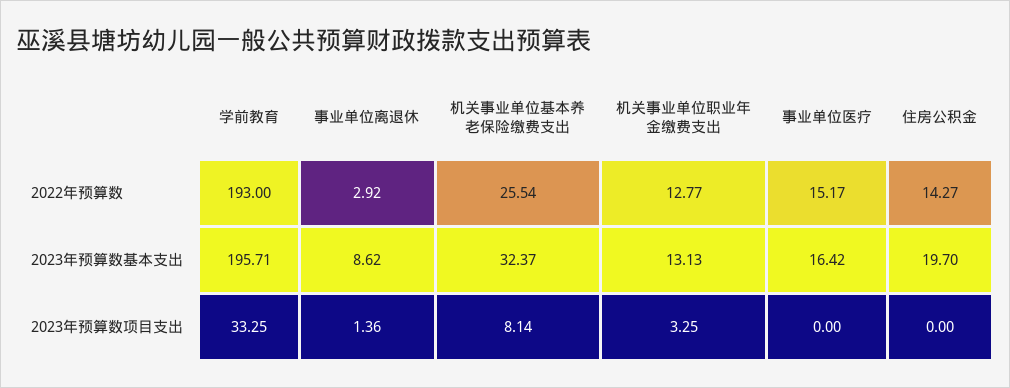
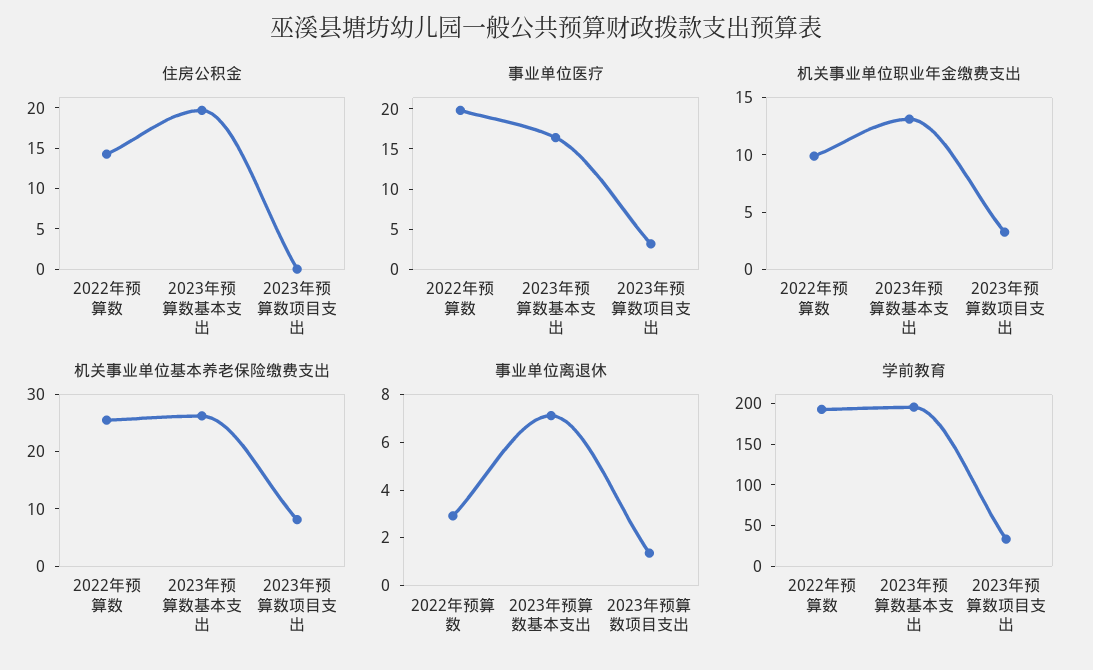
  {
    "学前教育": {
      "2022年预算数": 193,
      "2023年预算数基本支出": 195.71,
      "2023年预算数项目支出": 33.25
    },
    "事业单位离退休": {
      "2022年预算数": 2.92,
-     "2023年预算数基本支出": 8.62,
+     "2023年预算数基本支出": 7,
      "2023年预算数项目支出": 1.36
    },
    "机关事业单位基本养老保险缴费支出": {
      "2022年预算数": 25.54,
-     "2023年预算数基本支出": 32.37,
+     "2023年预算数基本支出": 26,
      "2023年预算数项目支出": 8.14
    },
    "机关事业单位职业年金缴费支出": {
-     "2022年预算数": 12.77,
+     "2022年预算数": 10,
      "2023年预算数基本支出": 13.13,
      "2023年预算数项目支出": 3.25
    },
    "事业单位医疗": {
-     "2022年预算数": 15.17,
+     "2022年预算数": 20,
      "2023年预算数基本支出": 16.42,
-     "2023年预算数项目支出": 0
+     "2023年预算数项目支出": 3
    },
    "住房公积金": {
      "2022年预算数": 14.27,
      "2023年预算数基本支出": 19.7,
      "2023年预算数项目支出": 0
    }
  }

